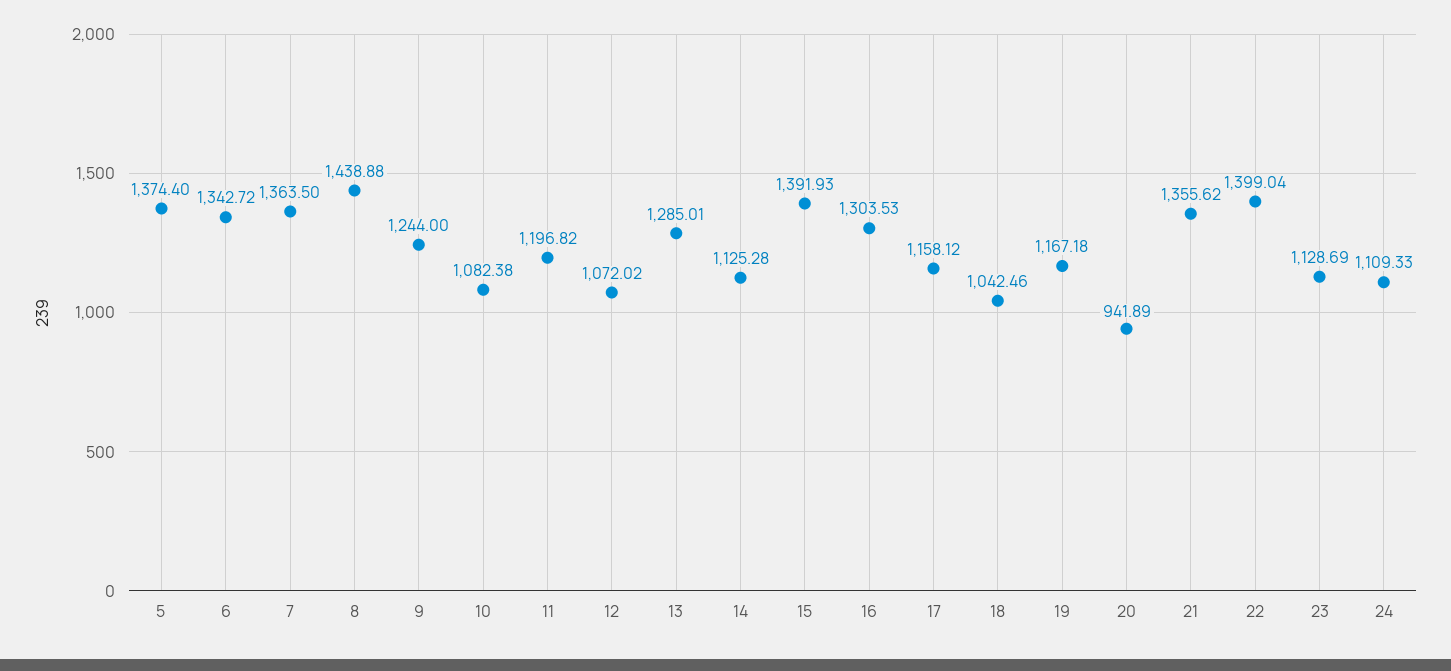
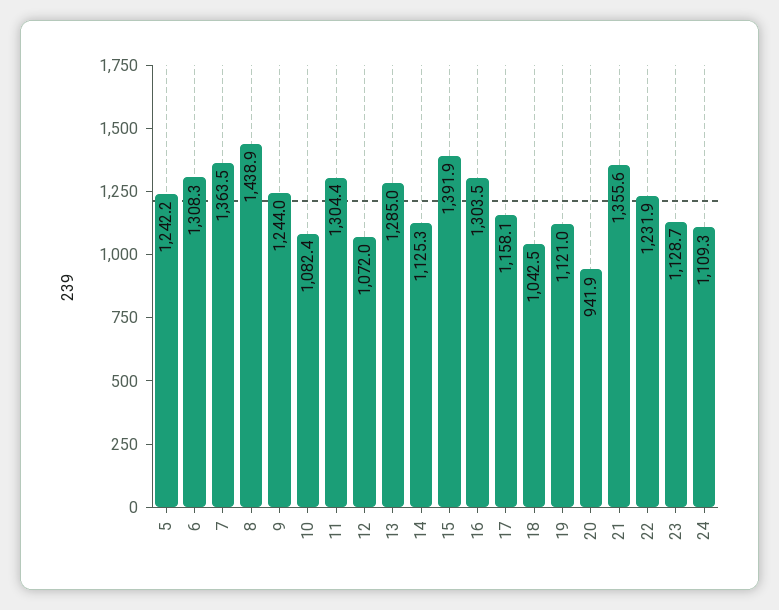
  {
-   "5": 1374.4,
+   "5": 1242.2,
-   "6": 1342.72,
+   "6": 1308.3,
    "7": 1363.5,
    "8": 1438.88,
    "9": 1244,
    "10": 1082.38,
-   "11": 1196.82,
+   "11": 1304.4,
    "12": 1072.02,
    "13": 1285.01,
    "14": 1125.28,
    "15": 1391.93,
    "16": 1303.53,
    "17": 1158.12,
    "18": 1042.46,
-   "19": 1167.18,
+   "19": 1121,
    "20": 941.89,
    "21": 1355.62,
-   "22": 1399.04,
+   "22": 1231.9,
    "23": 1128.69,
    "24": 1109.33
  }

